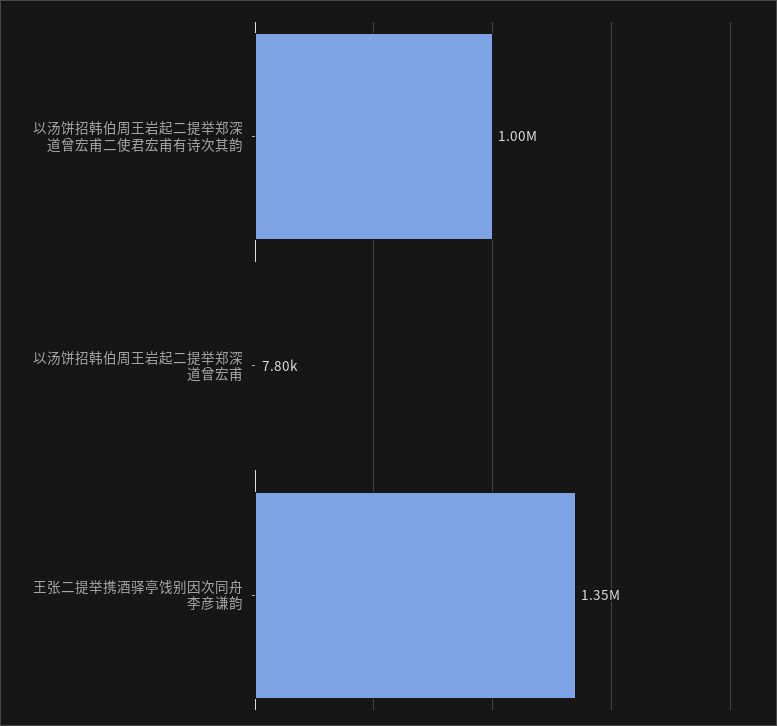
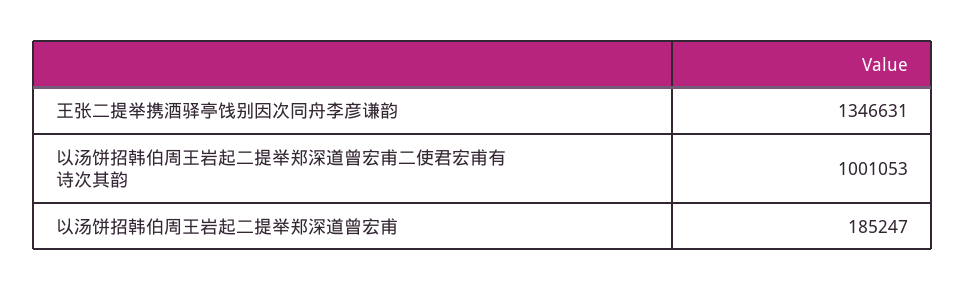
  {
    "以汤饼招韩伯周王岩起二提举郑深道曾宏甫二使君宏甫有诗次其韵": 1001053,
-   "以汤饼招韩伯周王岩起二提举郑深道曾宏甫": 7800,
+   "以汤饼招韩伯周王岩起二提举郑深道曾宏甫": 185247,
    "王张二提举携酒驿亭饯别因次同舟李彦谦韵": 1346631
  }

